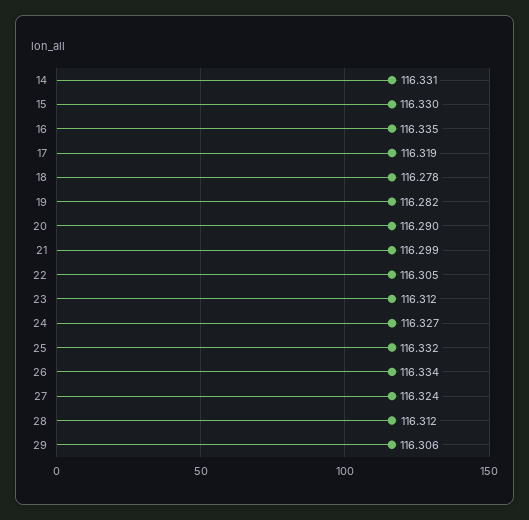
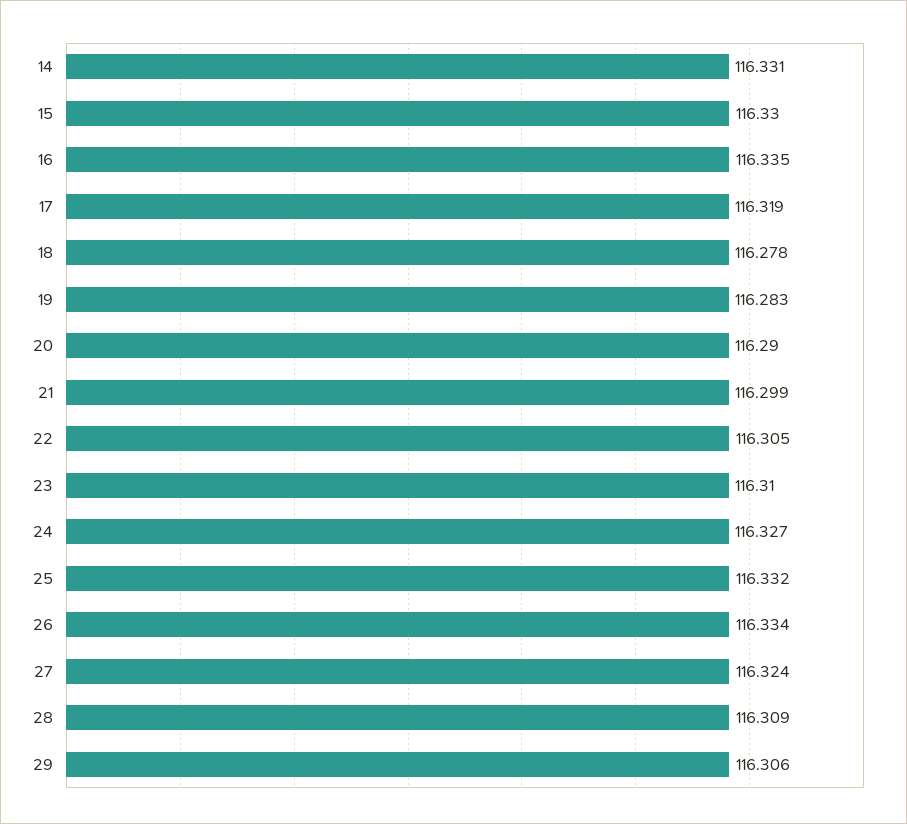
  {
    "14": 116.331,
    "15": 116.33,
    "16": 116.335,
    "17": 116.319,
    "18": 116.278,
-   "19": 116.282,
+   "19": 116.283,
    "20": 116.29,
    "21": 116.299,
    "22": 116.305,
-   "23": 116.312,
+   "23": 116.31,
    "24": 116.327,
    "25": 116.332,
    "26": 116.334,
    "27": 116.324,
-   "28": 116.312,
+   "28": 116.309,
    "29": 116.306
  }

